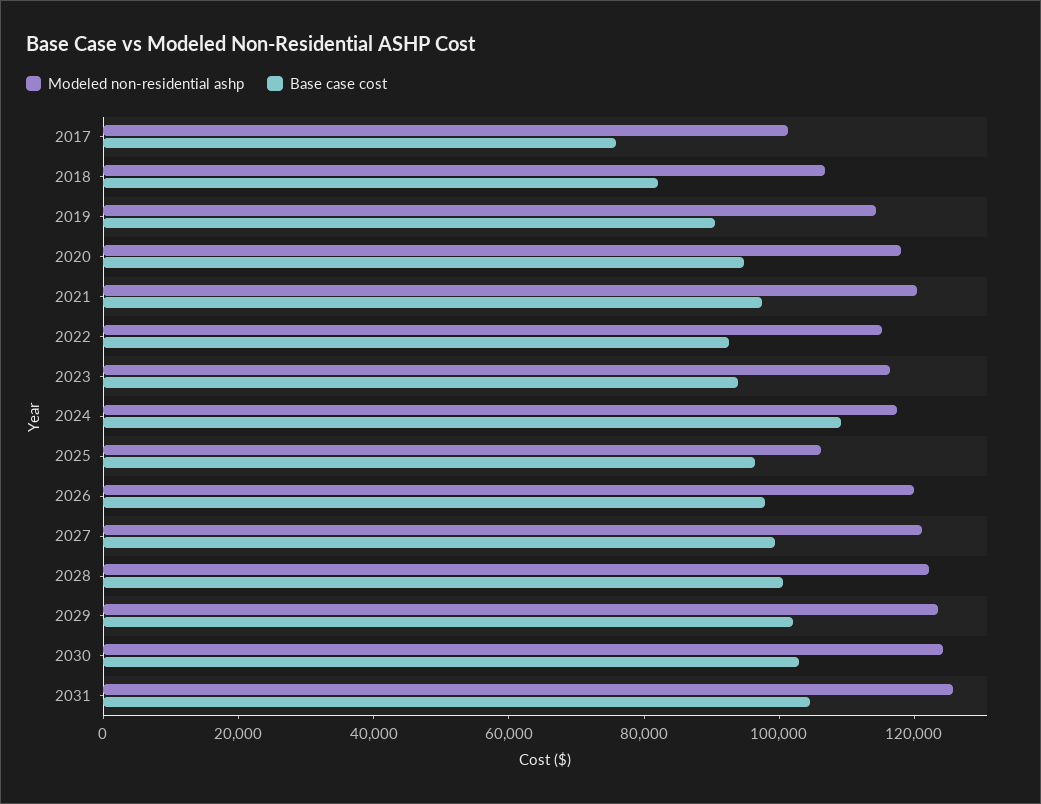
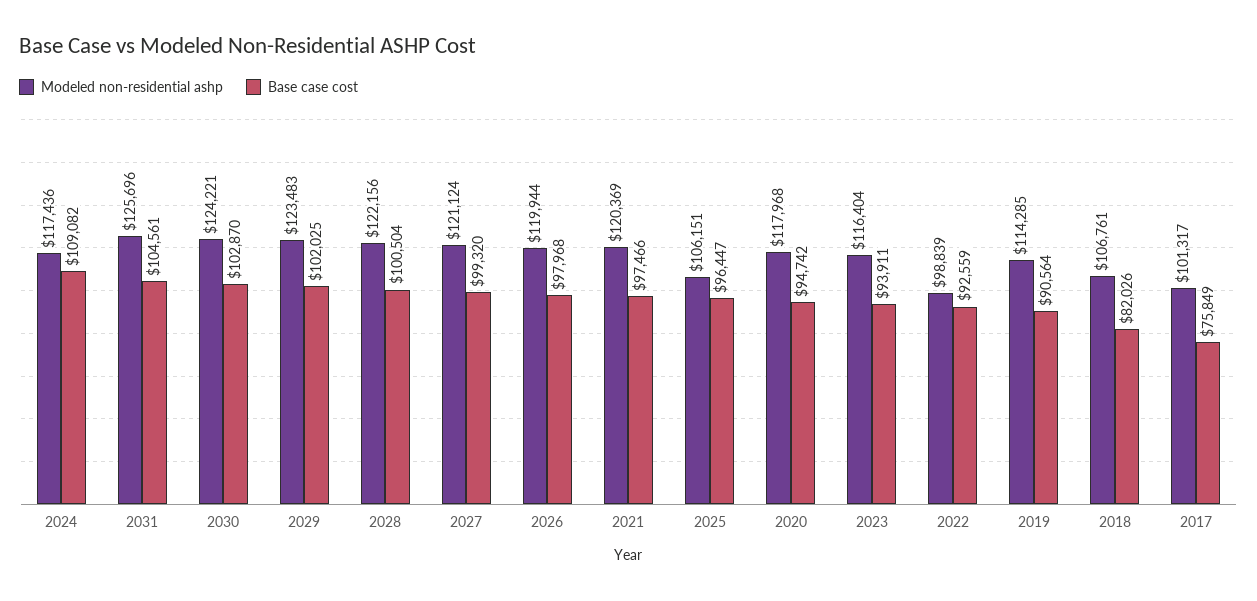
  {
    "Modeled non-residential ashp": {
      "2017": 101317,
      "2018": 106761,
      "2019": 114285,
      "2020": 117968,
      "2021": 120369,
-     "2022": 115000,
+     "2022": 98839,
      "2023": 116404,
      "2024": 117436,
      "2025": 106151,
      "2026": 119944,
      "2027": 121124,
      "2028": 122156,
      "2029": 123483,
      "2030": 124221,
      "2031": 125696
    },
    "Base case cost": {
      "2017": 75849,
      "2018": 82026,
      "2019": 90564,
      "2020": 94742,
      "2021": 97466,
      "2022": 92559,
      "2023": 93911,
      "2024": 109082,
      "2025": 96447,
      "2026": 97968,
      "2027": 99320,
      "2028": 100504,
      "2029": 102025,
      "2030": 102870,
      "2031": 104561
    }
  }

